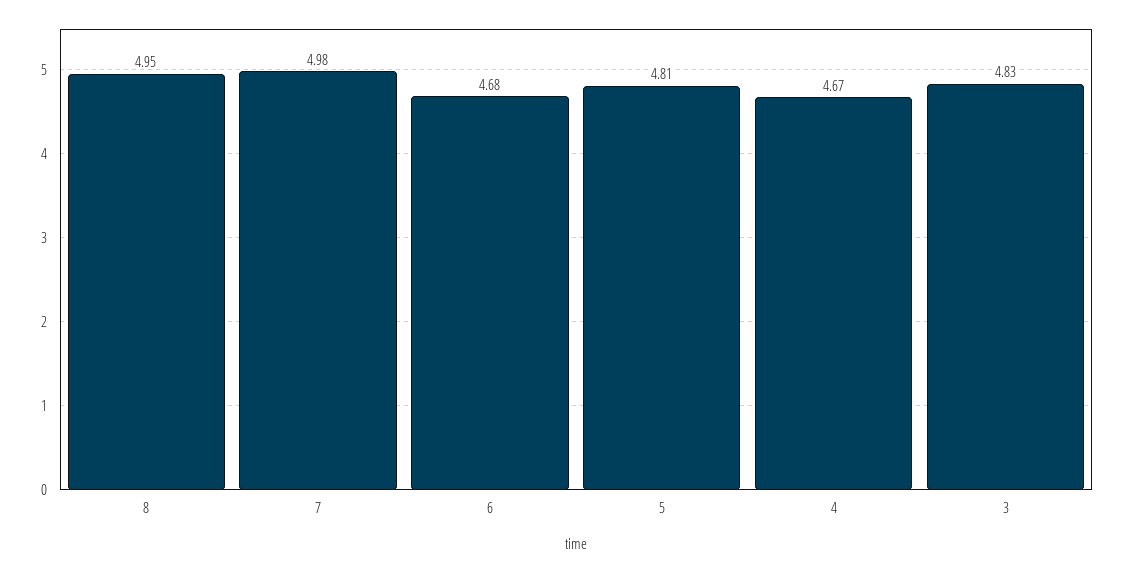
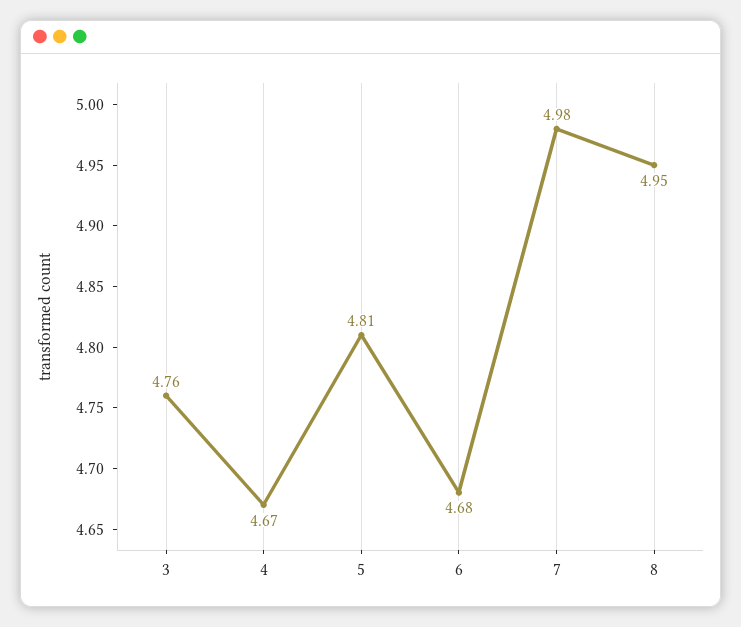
  {
    "8": 4.95,
    "7": 4.98,
    "6": 4.68,
    "5": 4.81,
    "4": 4.67,
-   "3": 4.83
+   "3": 4.76
  }

